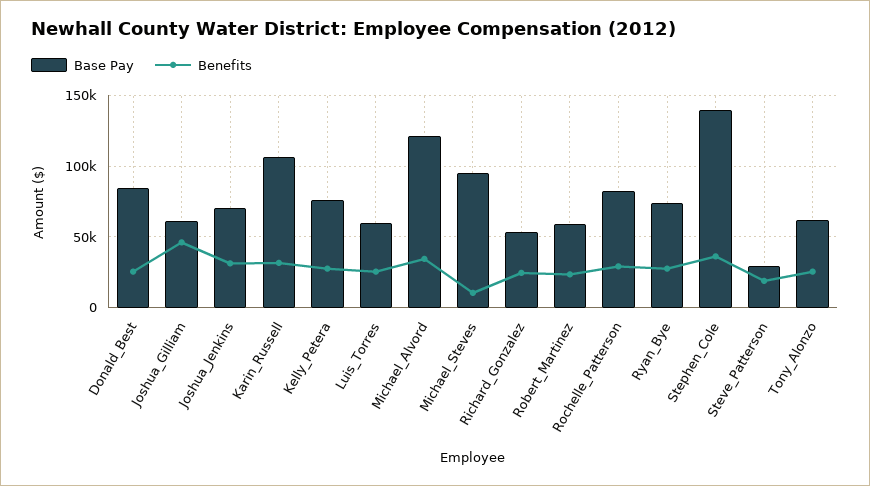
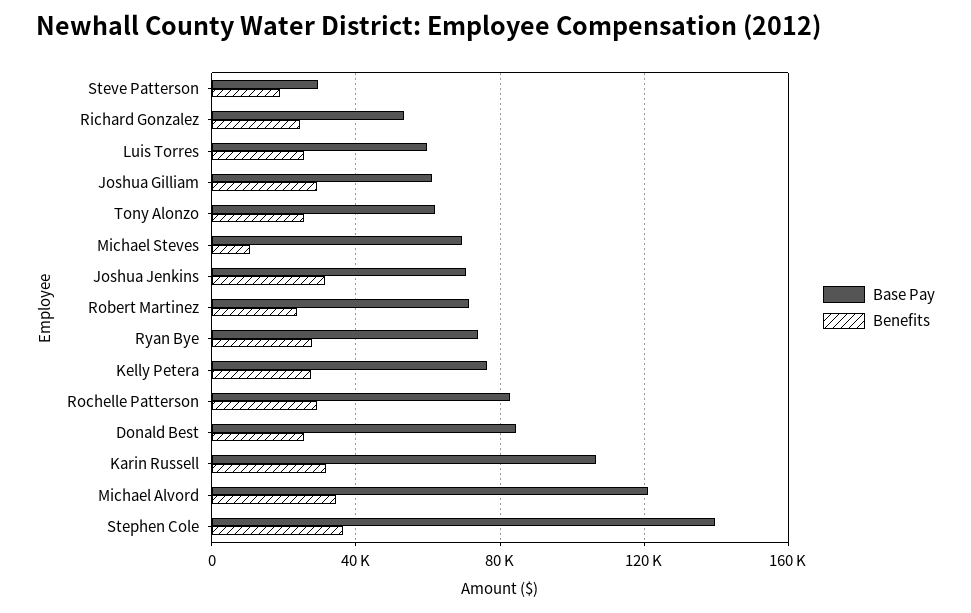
  {
    "Base Pay": {
      "Donald_Best": 85000,
      "Joshua_Gilliam": 60000,
      "Joshua_Jenkins": 70000,
      "Karin_Russell": 105000,
      "Kelly_Petera": 75000,
      "Luis_Torres": 60000,
      "Michael_Alvord": 120000,
-     "Michael_Steves": 95000,
+     "Michael_Steves": 70000,
      "Richard_Gonzalez": 55000,
-     "Robert_Martinez": 60000,
+     "Robert_Martinez": 70000,
      "Rochelle_Patterson": 85000,
      "Ryan_Bye": 75000,
      "Stephen_Cole": 140000,
      "Steve_Patterson": 30000,
      "Tony_Alonzo": 60000
    },
    "Benefits": {
      "Donald_Best": 25000,
-     "Joshua_Gilliam": 45000,
+     "Joshua_Gilliam": 30000,
      "Joshua_Jenkins": 30000,
      "Karin_Russell": 30000,
      "Kelly_Petera": 30000,
      "Luis_Torres": 25000,
      "Michael_Alvord": 35000,
      "Michael_Steves": 10000,
      "Richard_Gonzalez": 25000,
      "Robert_Martinez": 25000,
      "Rochelle_Patterson": 30000,
      "Ryan_Bye": 30000,
      "Stephen_Cole": 35000,
      "Steve_Patterson": 20000,
      "Tony_Alonzo": 25000
    }
  }

